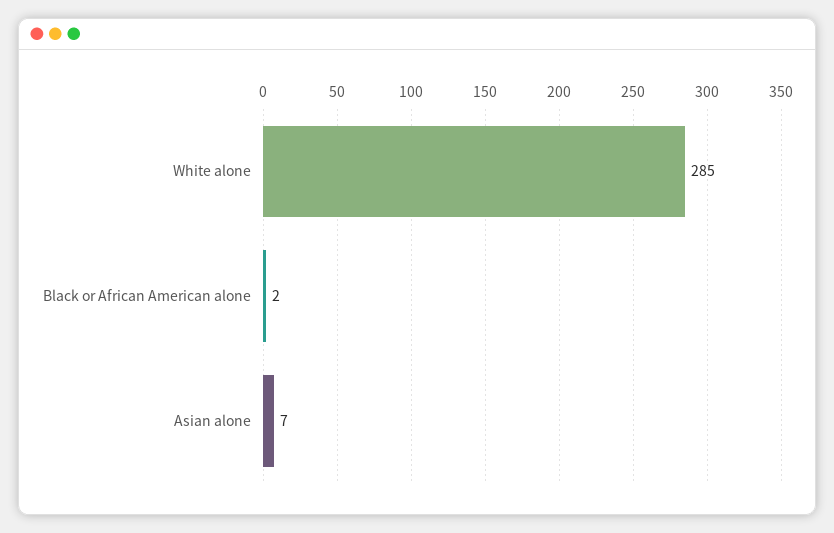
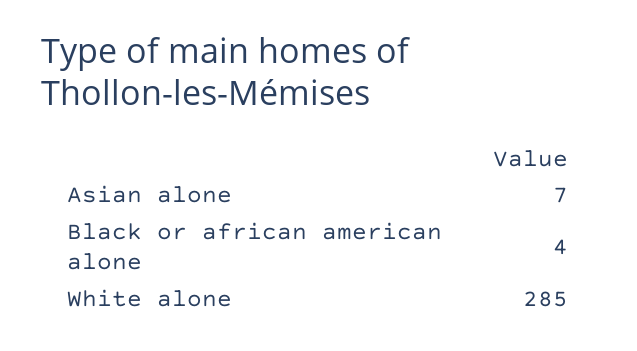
  {
    "White alone": 285,
-   "Black or African American alone": 2,
+   "Black or African American alone": 4,
    "Asian alone": 7
  }

